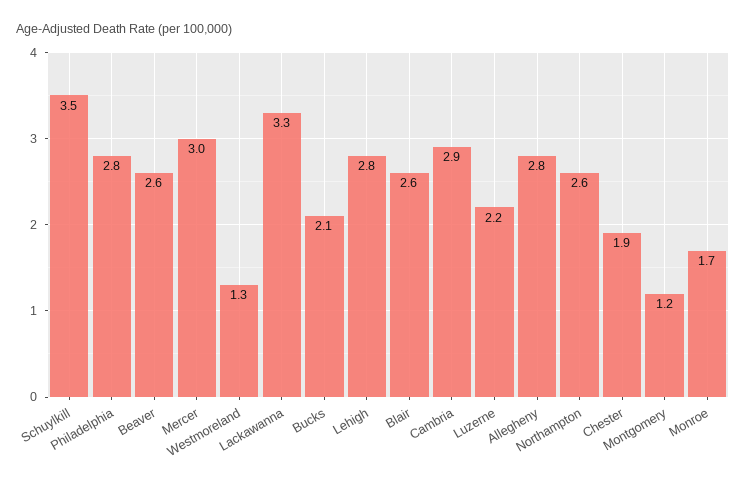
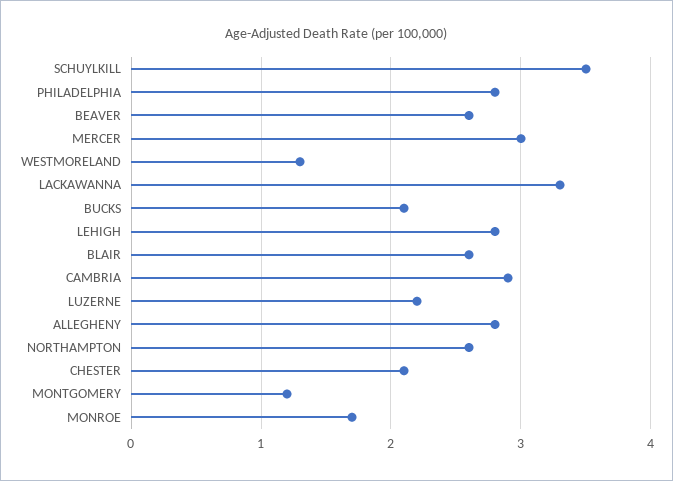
  {
    "Schuylkill": 3.5,
    "Philadelphia": 2.8,
    "Beaver": 2.6,
    "Mercer": 3,
    "Westmoreland": 1.3,
    "Lackawanna": 3.3,
    "Bucks": 2.1,
    "Lehigh": 2.8,
    "Blair": 2.6,
    "Cambria": 2.9,
    "Luzerne": 2.2,
    "Allegheny": 2.8,
    "Northampton": 2.6,
-   "Chester": 1.9,
+   "Chester": 2.1,
    "Montgomery": 1.2,
    "Monroe": 1.7
  }

